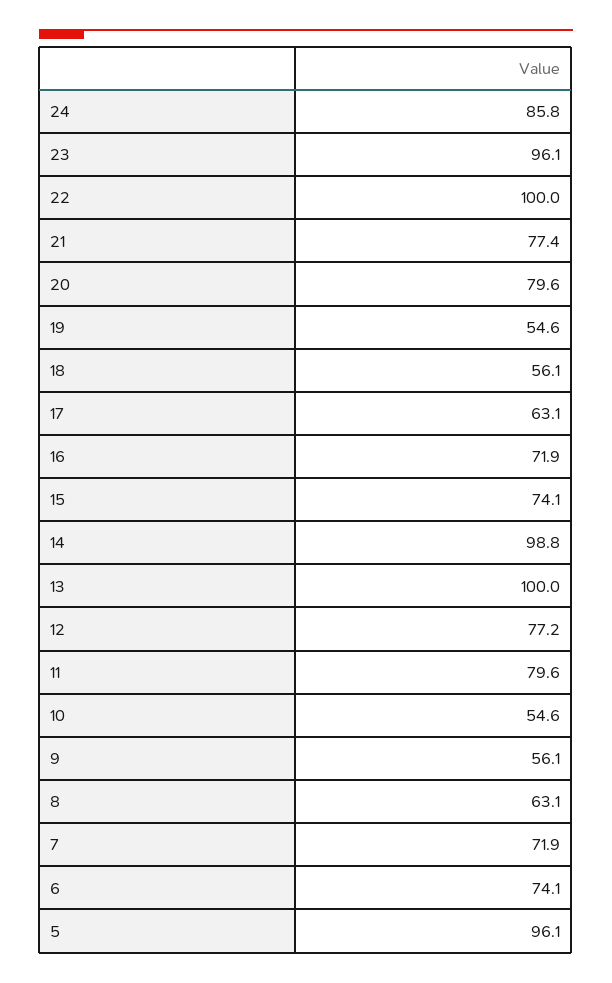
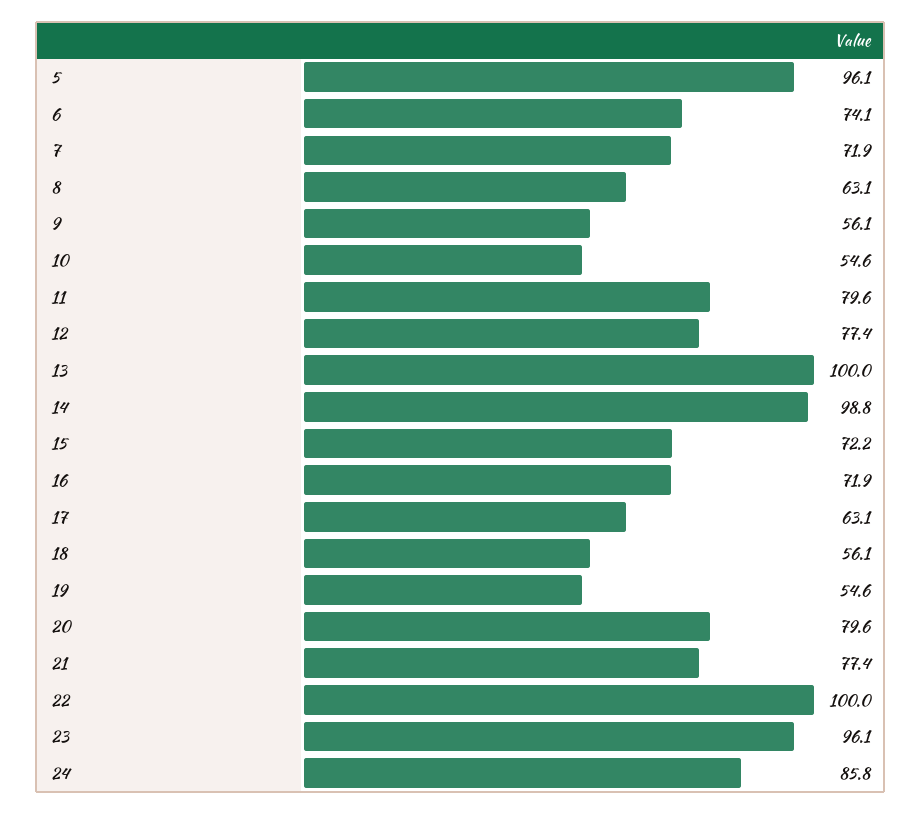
  {
    "24": 85.8,
    "23": 96.1,
    "22": 100,
    "21": 77.4,
    "20": 79.6,
    "19": 54.6,
    "18": 56.1,
    "17": 63.1,
    "16": 71.9,
-   "15": 74.1,
+   "15": 72.2,
    "14": 98.8,
    "13": 100,
-   "12": 77.2,
+   "12": 77.4,
    "11": 79.6,
    "10": 54.6,
    "9": 56.1,
    "8": 63.1,
    "7": 71.9,
    "6": 74.1,
    "5": 96.1
  }

